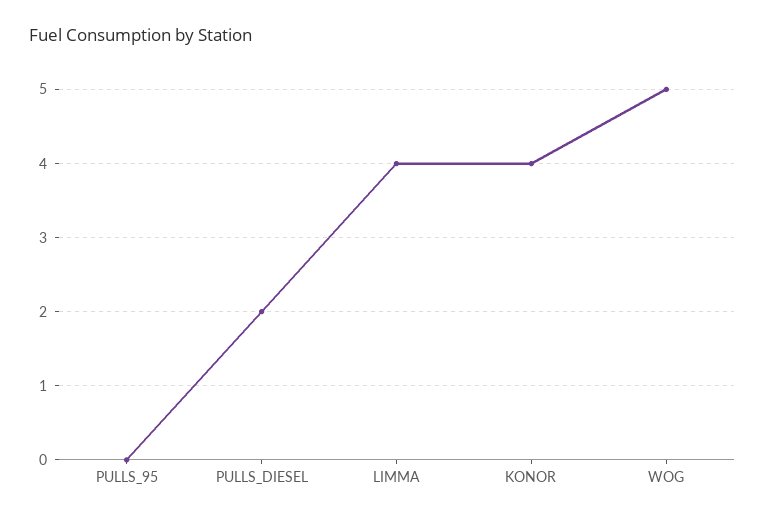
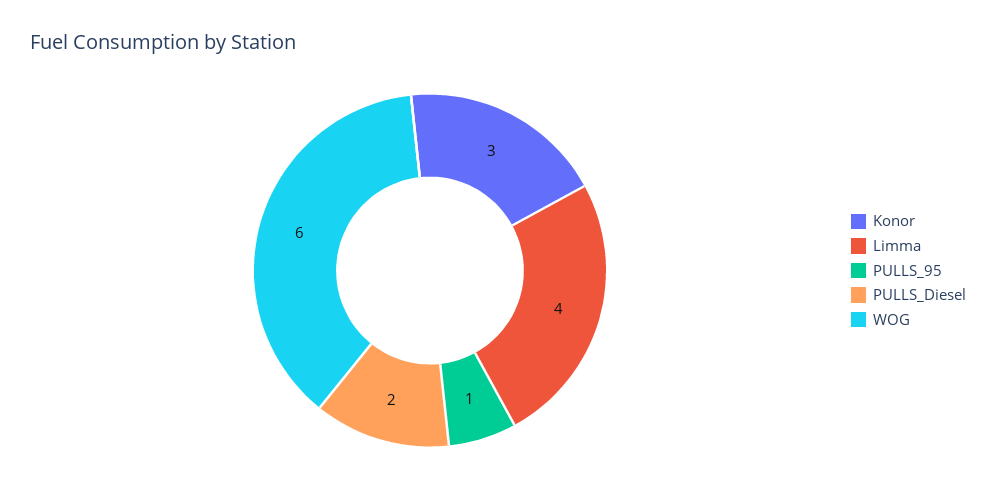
  {
-   "PULLS_95": 0,
+   "PULLS_95": 1,
    "PULLS_DIESEL": 2,
    "LIMMA": 4,
-   "KONOR": 4,
+   "KONOR": 3,
-   "WOG": 5
+   "WOG": 6
  }

